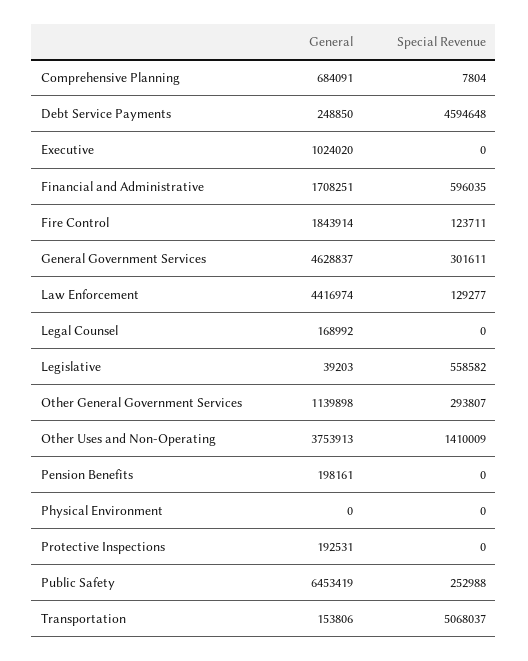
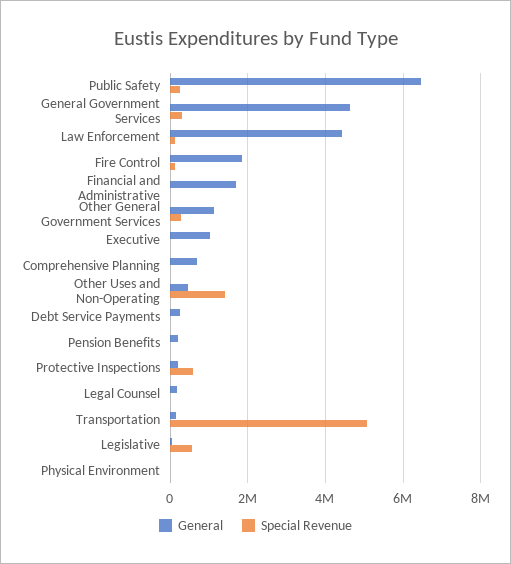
  {
    "General": {
      "Comprehensive Planning": 684091,
      "Debt Service Payments": 248850,
      "Executive": 1024020,
      "Financial and Administrative": 1708251,
      "Fire Control": 1843914,
      "General Government Services": 4628837,
      "Law Enforcement": 4416974,
      "Legal Counsel": 168992,
      "Legislative": 39203,
      "Other General Government Services": 1139898,
-     "Other Uses and Non-Operating": 3753913,
+     "Other Uses and Non-Operating": 400000,
      "Pension Benefits": 198161,
      "Physical Environment": 0,
      "Protective Inspections": 192531,
      "Public Safety": 6453419,
      "Transportation": 153806
    },
    "Special Revenue": {
      "Comprehensive Planning": 7804,
-     "Debt Service Payments": 4594648,
+     "Debt Service Payments": 0,
      "Executive": 0,
-     "Financial and Administrative": 596035,
+     "Financial and Administrative": 0,
      "Fire Control": 123711,
      "General Government Services": 301611,
      "Law Enforcement": 129277,
      "Legal Counsel": 0,
      "Legislative": 558582,
      "Other General Government Services": 293807,
      "Other Uses and Non-Operating": 1410009,
      "Pension Benefits": 0,
      "Physical Environment": 0,
-     "Protective Inspections": 0,
+     "Protective Inspections": 600000,
      "Public Safety": 252988,
      "Transportation": 5068037
    }
  }

